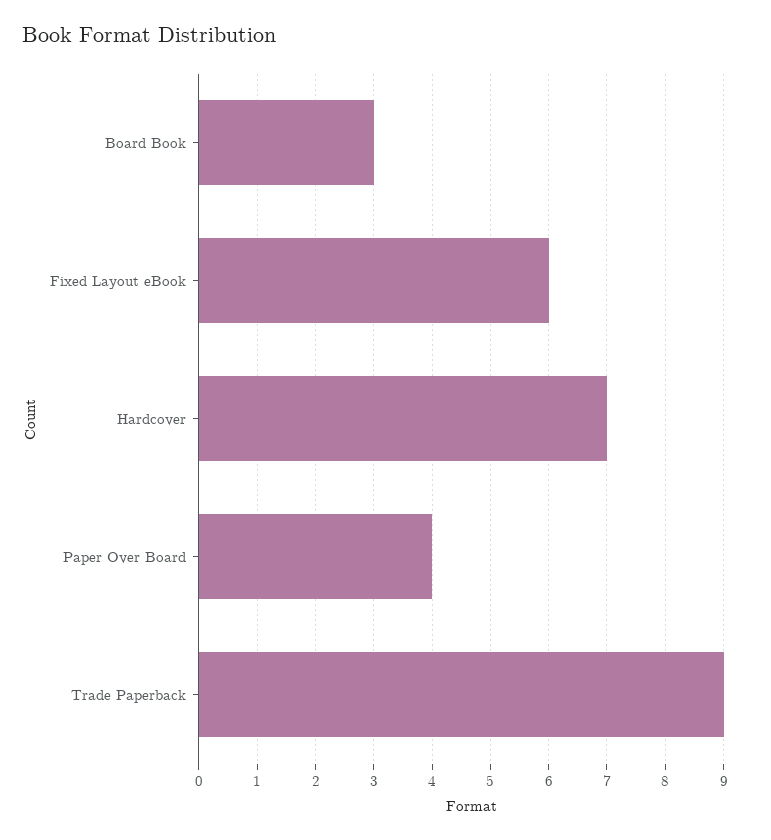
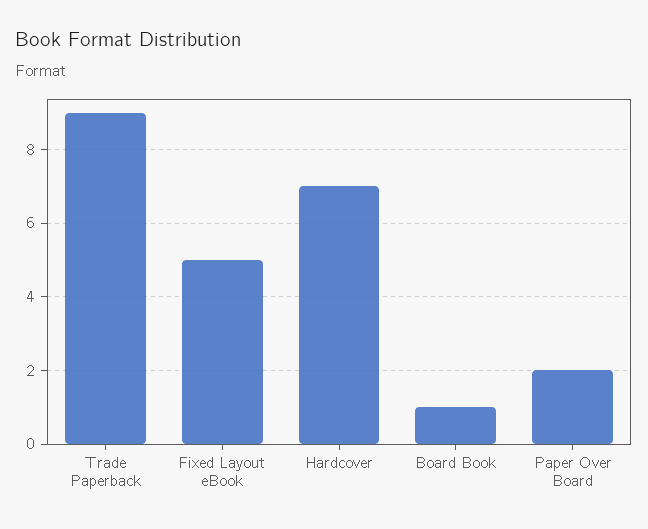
  {
-   "Board Book": 3,
+   "Board Book": 1,
-   "Fixed Layout eBook": 6,
+   "Fixed Layout eBook": 5,
    "Hardcover": 7,
-   "Paper Over Board": 4,
+   "Paper Over Board": 2,
    "Trade Paperback": 9
  }

